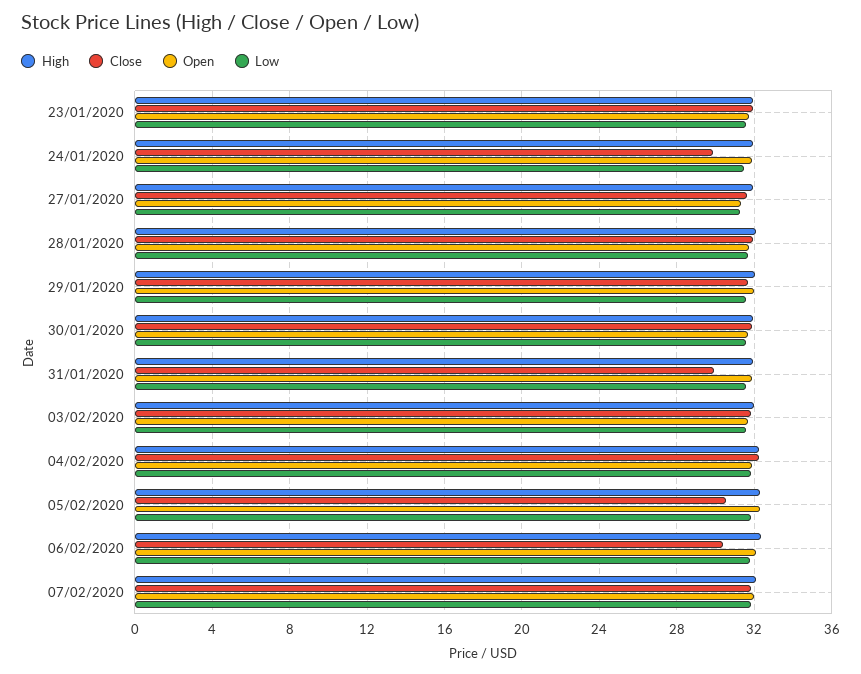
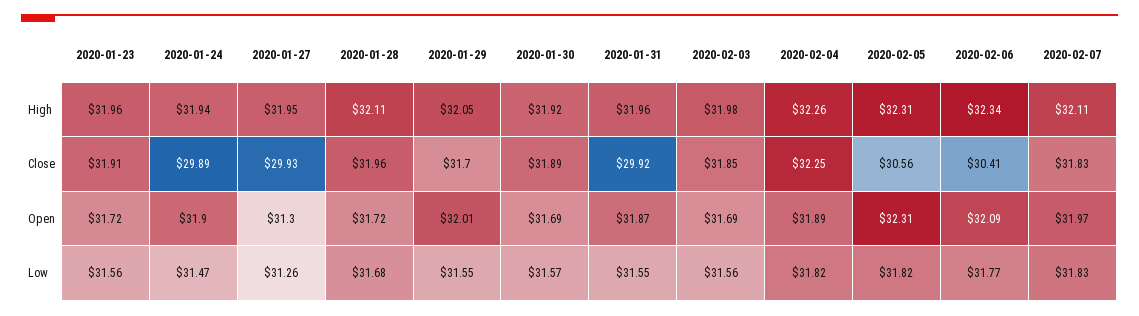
  {
    "High": {
      "23/01/2020": 31.96,
      "24/01/2020": 31.94,
      "27/01/2020": 31.95,
      "28/01/2020": 32.11,
      "29/01/2020": 32.05,
      "30/01/2020": 31.92,
      "31/01/2020": 31.96,
      "03/02/2020": 31.98,
      "04/02/2020": 32.26,
      "05/02/2020": 32.31,
      "06/02/2020": 32.34,
      "07/02/2020": 32.11
    },
    "Close": {
      "23/01/2020": 31.91,
      "24/01/2020": 29.89,
-     "27/01/2020": 31.5,
+     "27/01/2020": 29.93,
      "28/01/2020": 31.96,
      "29/01/2020": 31.7,
      "30/01/2020": 31.89,
      "31/01/2020": 29.92,
      "03/02/2020": 31.85,
      "04/02/2020": 32.25,
      "05/02/2020": 30.56,
      "06/02/2020": 30.41,
      "07/02/2020": 31.83
    },
    "Open": {
      "23/01/2020": 31.72,
      "24/01/2020": 31.9,
      "27/01/2020": 31.3,
      "28/01/2020": 31.72,
      "29/01/2020": 32.01,
      "30/01/2020": 31.69,
      "31/01/2020": 31.87,
      "03/02/2020": 31.69,
      "04/02/2020": 31.89,
      "05/02/2020": 32.31,
      "06/02/2020": 32.09,
      "07/02/2020": 31.97
    },
    "Low": {
      "23/01/2020": 31.56,
      "24/01/2020": 31.47,
      "27/01/2020": 31.26,
      "28/01/2020": 31.68,
      "29/01/2020": 31.55,
      "30/01/2020": 31.57,
      "31/01/2020": 31.55,
      "03/02/2020": 31.56,
      "04/02/2020": 31.82,
      "05/02/2020": 31.82,
      "06/02/2020": 31.77,
      "07/02/2020": 31.83
    }
  }

